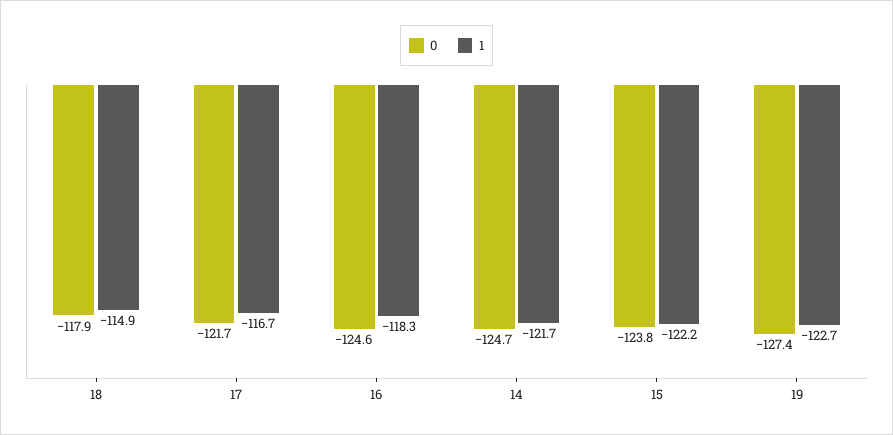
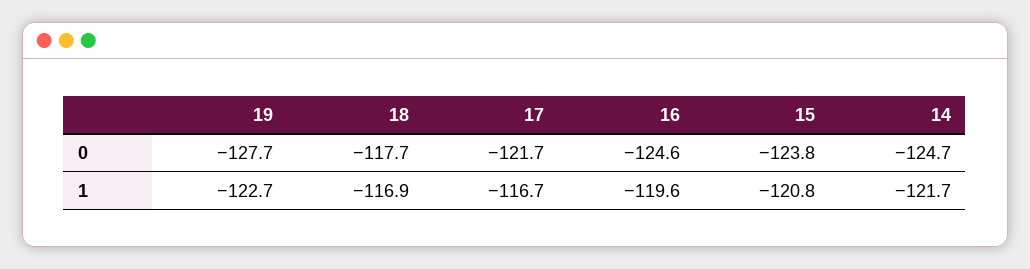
  {
    "0": {
-     "18": -117.9,
+     "18": -117.7,
      "17": -121.7,
      "16": -124.6,
      "14": -124.7,
      "15": -123.8,
-     "19": -127.4
+     "19": -127.7
    },
    "1": {
-     "18": -114.9,
+     "18": -116.9,
      "17": -116.7,
-     "16": -118.3,
+     "16": -119.6,
      "14": -121.7,
-     "15": -122.2,
+     "15": -120.8,
      "19": -122.7
    }
  }

